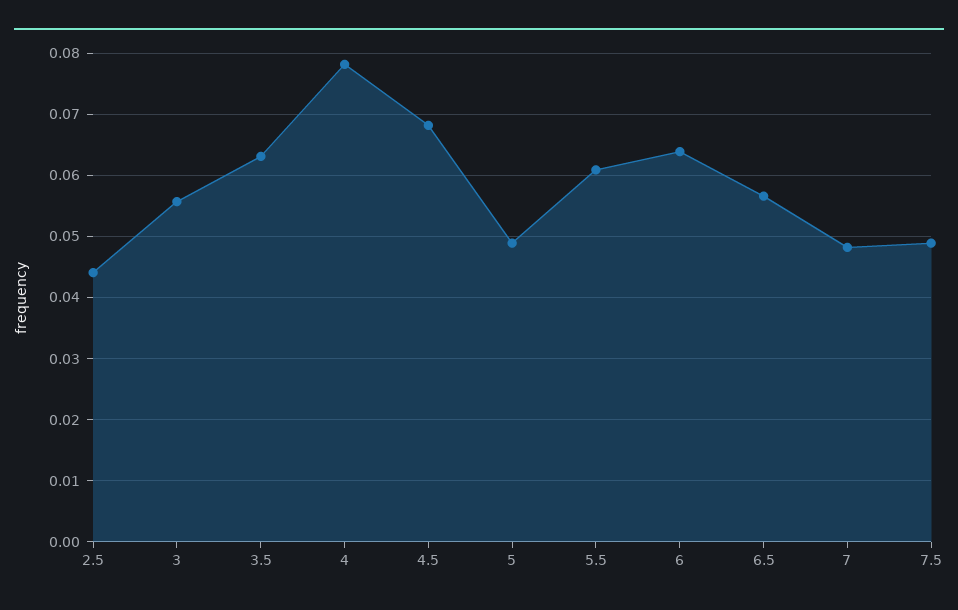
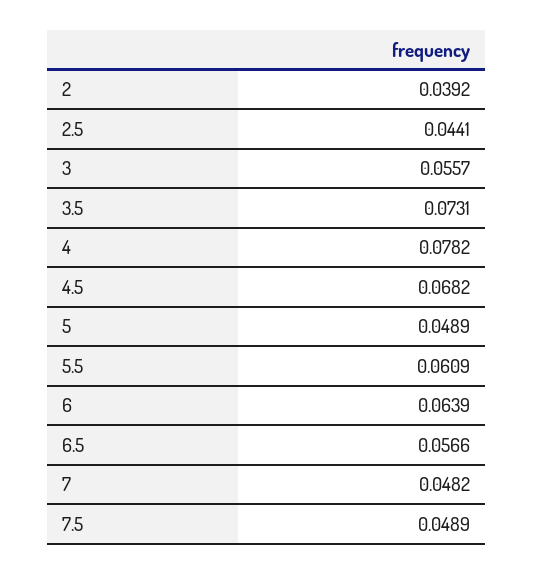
  {
    "2.5": 0.0441,
    "3": 0.0557,
-   "3.5": 0.063,
+   "3.5": 0.0731,
    "4": 0.0782,
    "4.5": 0.0682,
    "5": 0.0489,
    "5.5": 0.0609,
    "6": 0.0639,
    "6.5": 0.0566,
    "7": 0.0482,
-   "7.5": 0.0489
+   "7.5": 0.0489,
+   "2": 0.0392
  }

